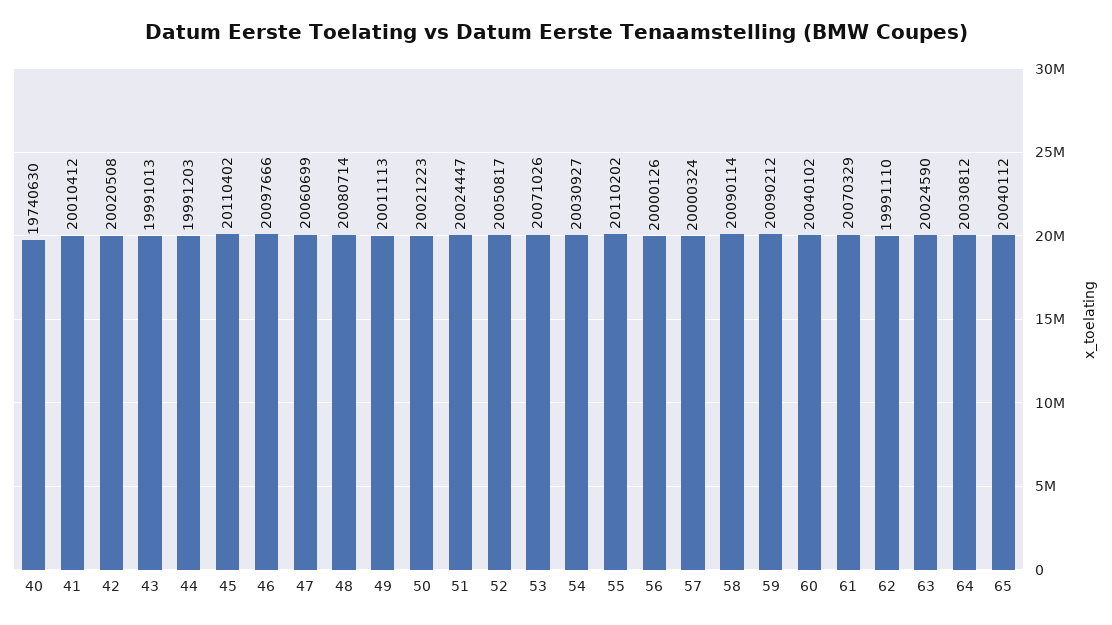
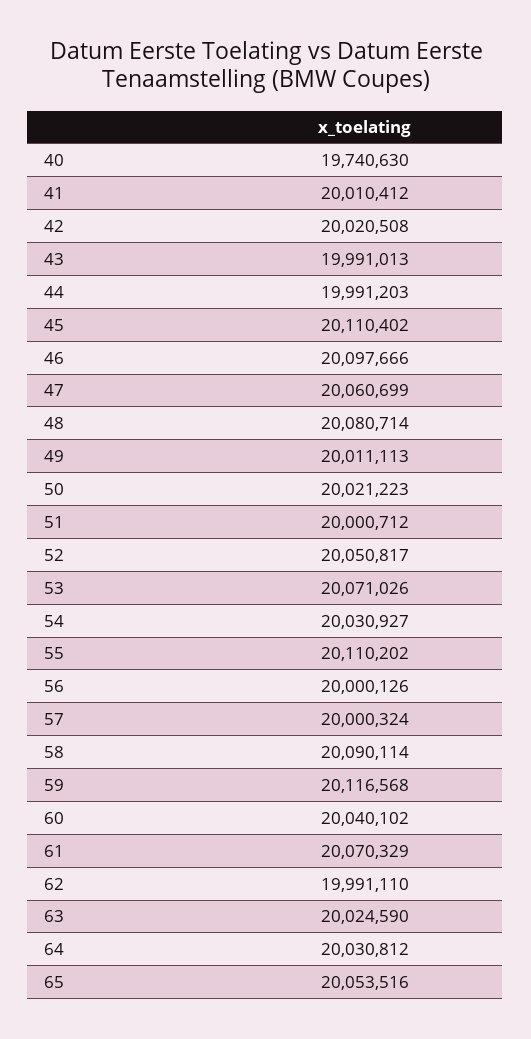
  {
    "40": 19740630,
    "41": 20010412,
    "42": 20020508,
    "43": 19991013,
    "44": 19991203,
    "45": 20110402,
    "46": 20097666,
    "47": 20060699,
    "48": 20080714,
    "49": 20011113,
    "50": 20021223,
-   "51": 20024447,
+   "51": 20000712,
    "52": 20050817,
    "53": 20071026,
    "54": 20030927,
    "55": 20110202,
    "56": 20000126,
    "57": 20000324,
    "58": 20090114,
-   "59": 20090212,
+   "59": 20116568,
    "60": 20040102,
    "61": 20070329,
    "62": 19991110,
    "63": 20024590,
    "64": 20030812,
-   "65": 20040112
+   "65": 20053516
  }

